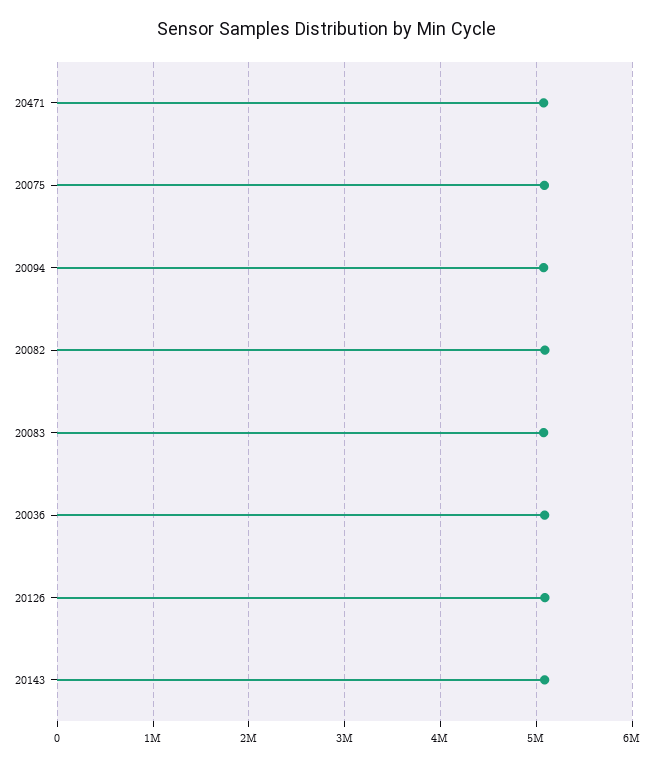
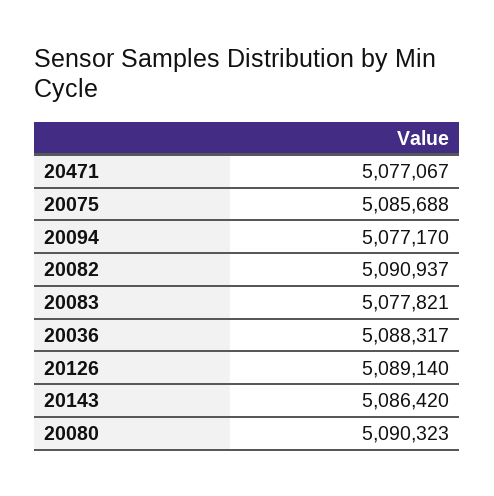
  {
    "20471": 5077067,
    "20075": 5085688,
    "20094": 5077170,
    "20082": 5090937,
    "20083": 5077821,
    "20036": 5088317,
    "20126": 5089140,
-   "20143": 5086420
+   "20143": 5086420,
+   "20080": 5090323
  }

